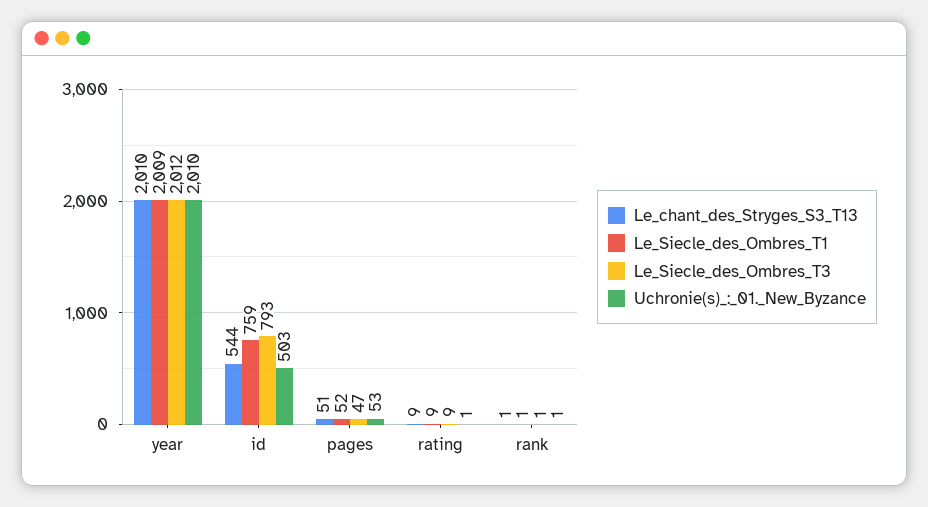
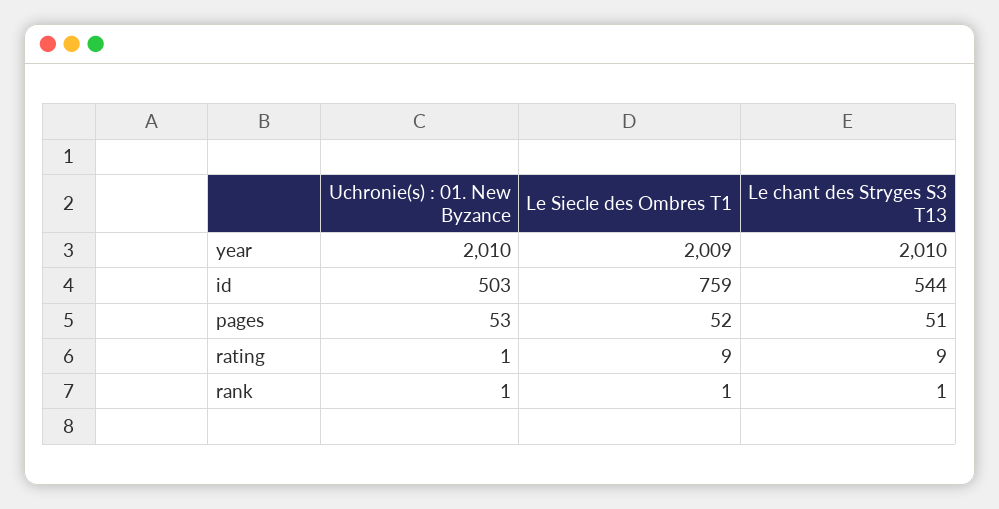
  {
    "Le_chant_des_Stryges_S3_T13": {
      "year": 2010,
      "id": 544,
      "pages": 51,
      "rating": 9,
      "rank": 1
    },
    "Le_Siecle_des_Ombres_T1": {
      "year": 2009,
      "id": 759,
      "pages": 52,
      "rating": 9,
      "rank": 1
    },
-   "Le_Siecle_des_Ombres_T3": {
-     "year": 2012,
-     "id": 793,
-     "pages": 47,
-     "rating": 9,
-     "rank": 1
-   },
    "Uchronie(s)_:_01._New_Byzance": {
      "year": 2010,
      "id": 503,
      "pages": 53,
      "rating": 1,
      "rank": 1
    }
  }

